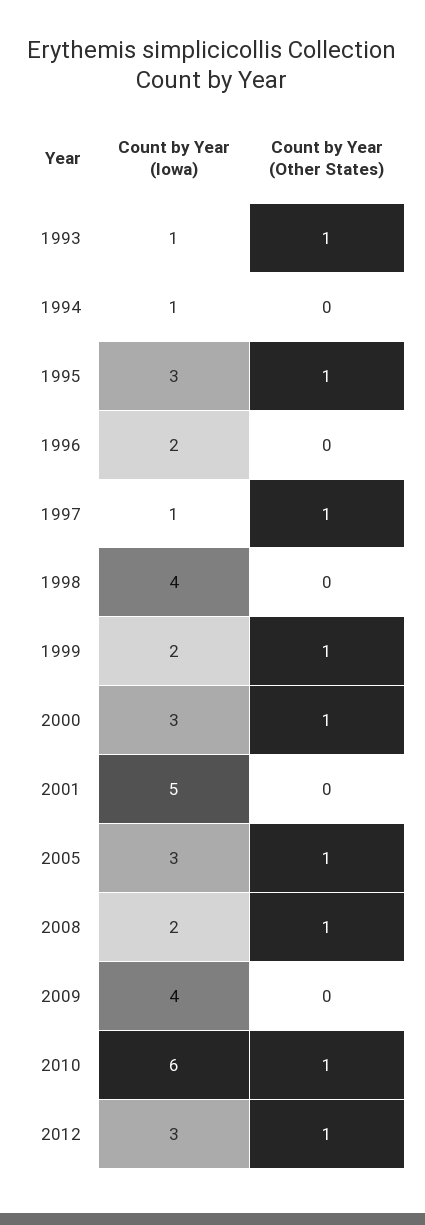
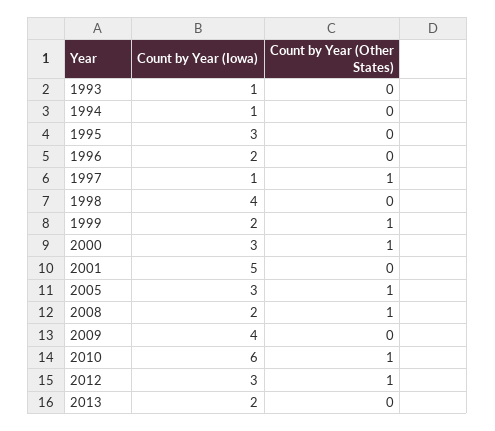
  {
    "Count by Year (Iowa)": {
      "1993": 1,
      "1994": 1,
      "1995": 3,
      "1996": 2,
      "1997": 1,
      "1998": 4,
      "1999": 2,
      "2000": 3,
      "2001": 5,
      "2005": 3,
      "2008": 2,
      "2009": 4,
      "2010": 6,
-     "2012": 3
+     "2012": 3,
+     "2013": 2
    },
    "Count by Year (Other States)": {
-     "1993": 1,
+     "1993": 0,
      "1994": 0,
-     "1995": 1,
+     "1995": 0,
      "1996": 0,
      "1997": 1,
      "1998": 0,
      "1999": 1,
      "2000": 1,
      "2001": 0,
      "2005": 1,
      "2008": 1,
      "2009": 0,
      "2010": 1,
-     "2012": 1
+     "2012": 1,
+     "2013": 0
    }
  }

